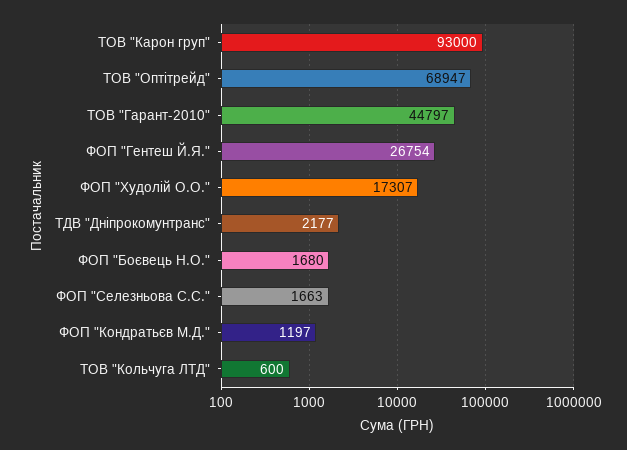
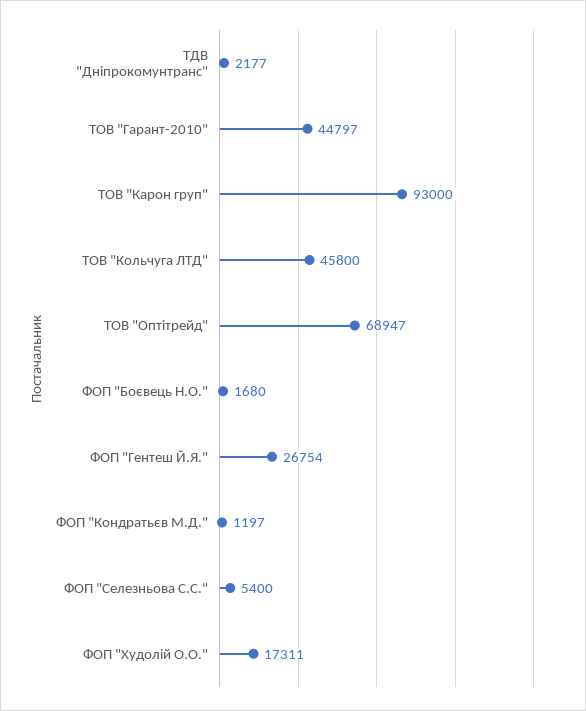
  {
    "ТОВ \"Карон груп\"": 93000,
    "ТОВ \"Оптітрейд\"": 68947,
    "ТОВ \"Гарант-2010\"": 44797,
    "ФОП \"Гентеш Й.Я.\"": 26754,
-   "ФОП \"Худолій О.О.\"": 17307,
+   "ФОП \"Худолій О.О.\"": 17311,
    "ТДВ \"Дніпрокомунтранс\"": 2177,
    "ФОП \"Боєвець Н.О.\"": 1680,
-   "ФОП \"Селезньова С.С.\"": 1663,
+   "ФОП \"Селезньова С.С.\"": 5400,
    "ФОП \"Кондратьєв М.Д.\"": 1197,
-   "ТОВ \"Кольчуга ЛТД\"": 600
+   "ТОВ \"Кольчуга ЛТД\"": 45800
  }

